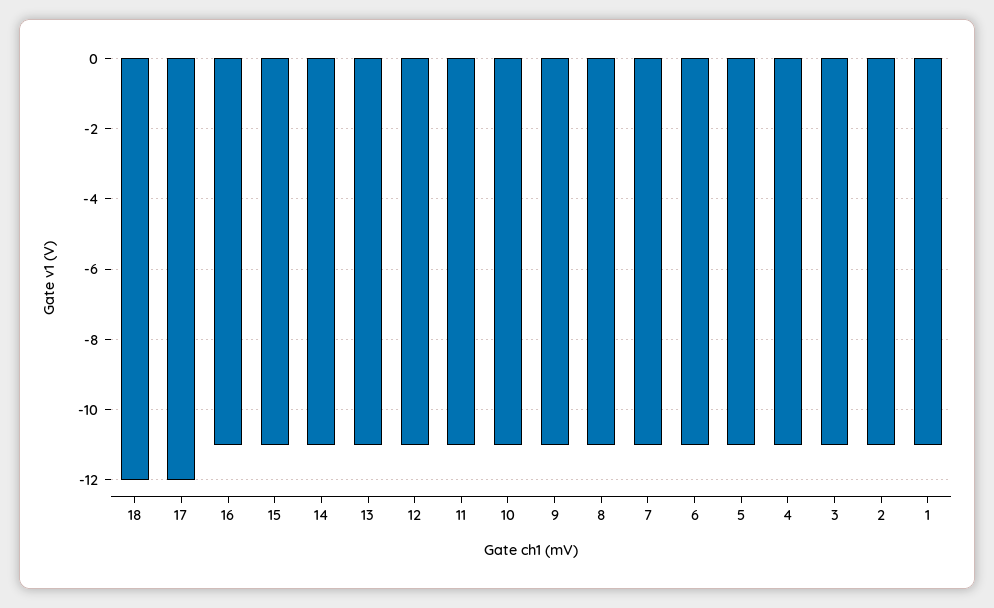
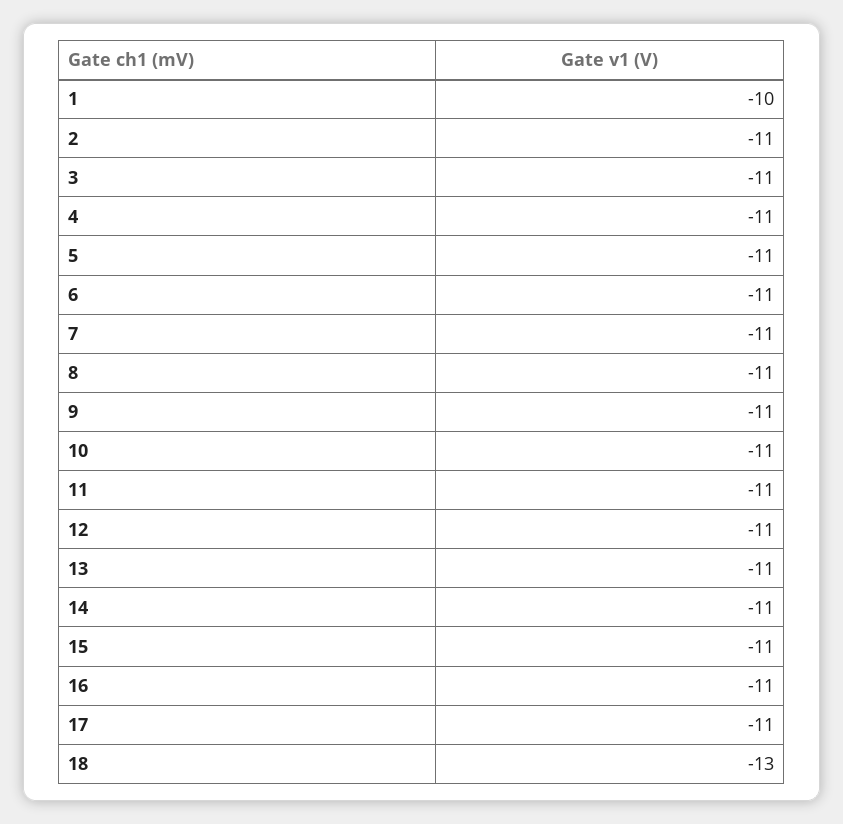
  {
-   "18": -12,
+   "18": -13,
-   "17": -12,
+   "17": -11,
    "16": -11,
    "15": -11,
    "14": -11,
    "13": -11,
    "12": -11,
    "11": -11,
    "10": -11,
    "9": -11,
    "8": -11,
    "7": -11,
    "6": -11,
    "5": -11,
    "4": -11,
    "3": -11,
    "2": -11,
-   "1": -11
+   "1": -10
  }

